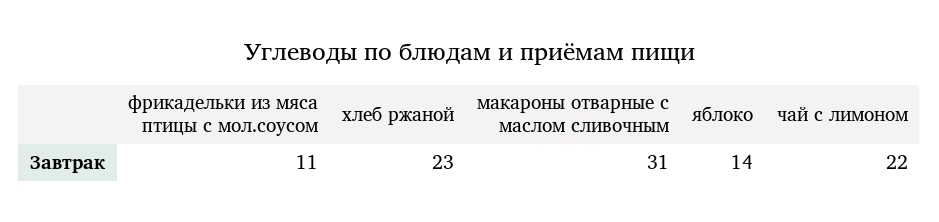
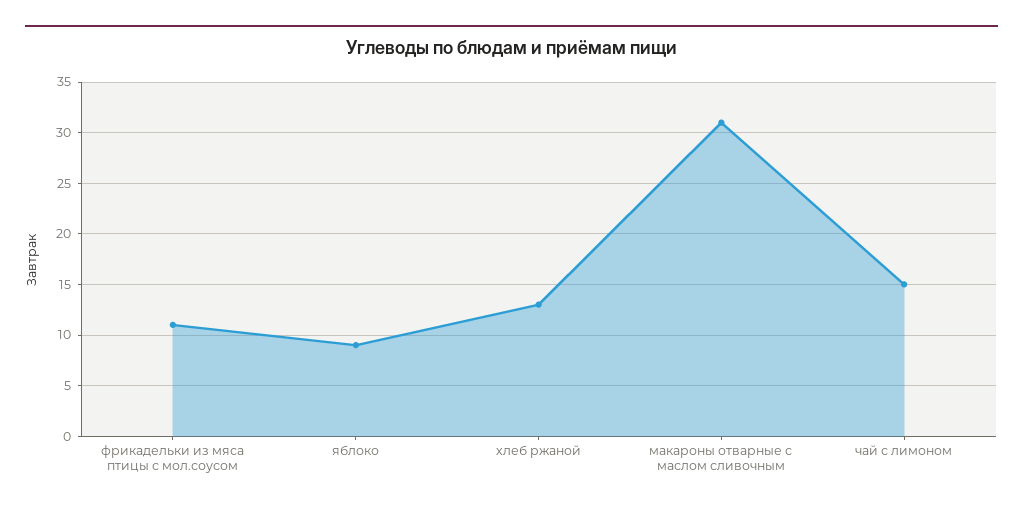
  {
    "фрикадельки из мяса птицы с мол.соусом": 11,
-   "хлеб ржаной": 23,
+   "хлеб ржаной": 13,
    "макароны отварные с маслом сливочным": 31,
-   "яблоко": 14,
+   "яблоко": 9,
-   "чай с лимоном": 22
+   "чай с лимоном": 15
  }

